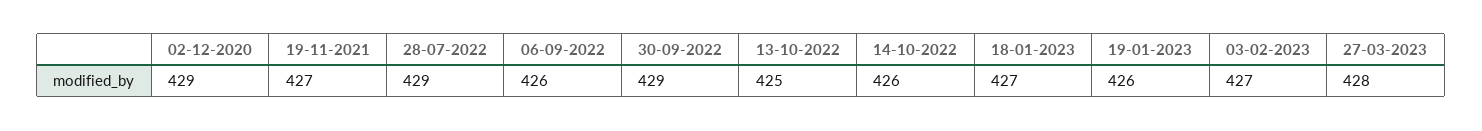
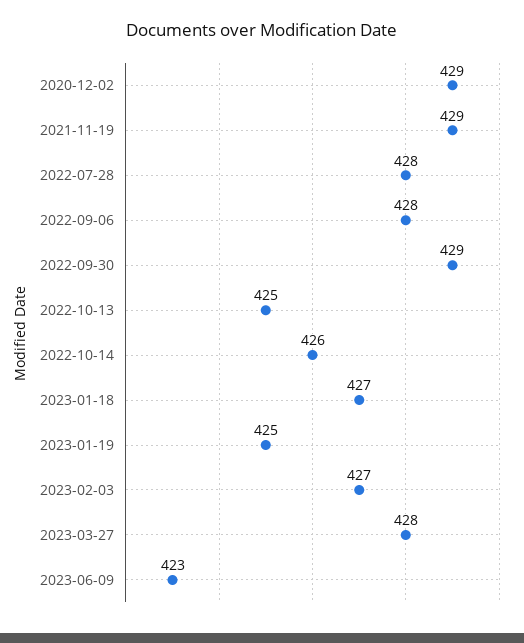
  {
    "02-12-2020": 429,
-   "19-11-2021": 427,
+   "19-11-2021": 429,
-   "28-07-2022": 429,
+   "28-07-2022": 428,
-   "06-09-2022": 426,
+   "06-09-2022": 428,
    "30-09-2022": 429,
    "13-10-2022": 425,
    "14-10-2022": 426,
    "18-01-2023": 427,
-   "19-01-2023": 426,
+   "19-01-2023": 425,
    "03-02-2023": 427,
-   "27-03-2023": 428
+   "27-03-2023": 428,
+   "2023-06-09": 423
  }

